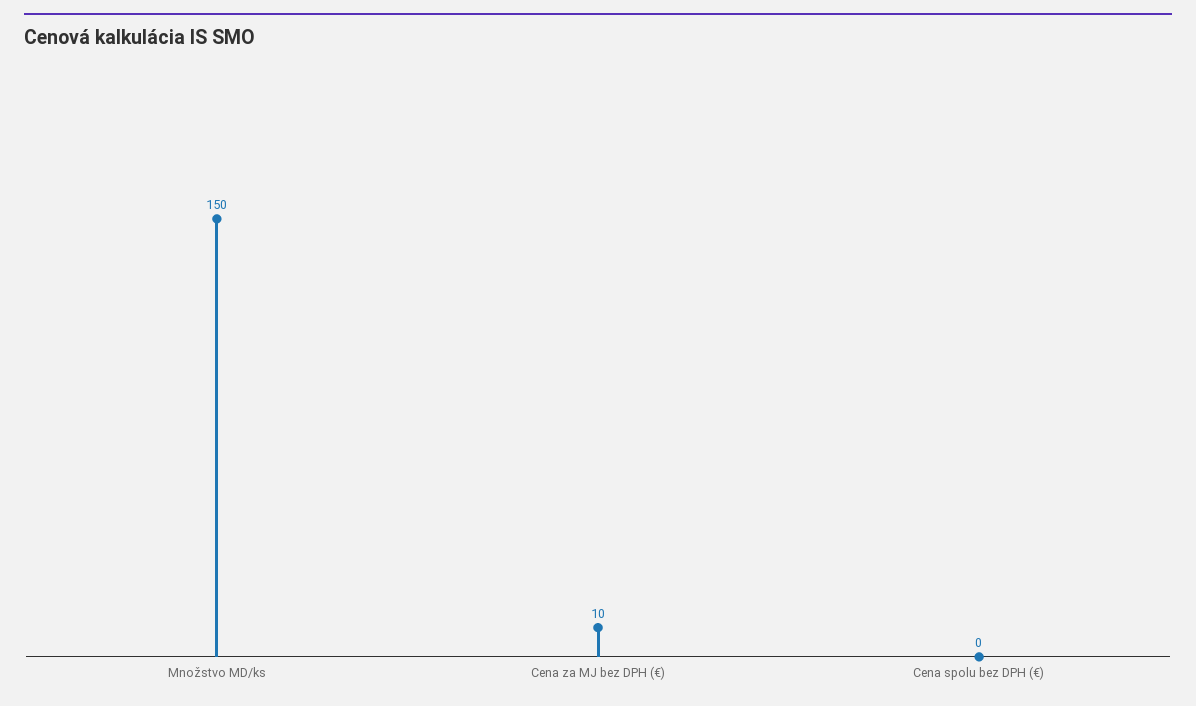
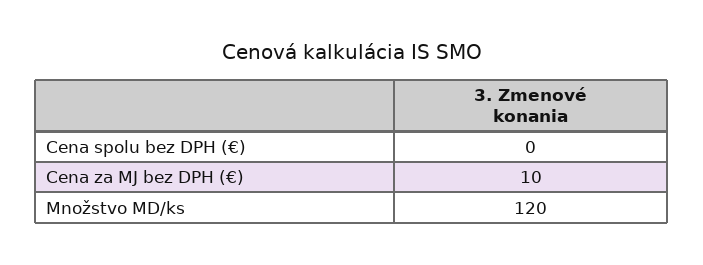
  {
-   "Množstvo MD/ks": 150,
+   "Množstvo MD/ks": 120,
    "Cena za MJ bez DPH (€)": 10,
    "Cena spolu bez DPH (€)": 0
  }

